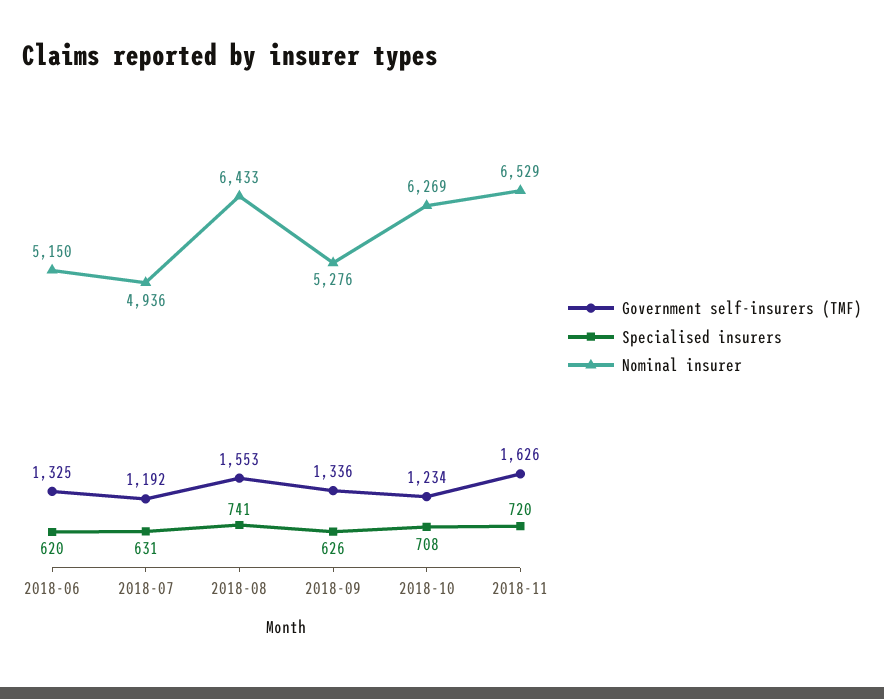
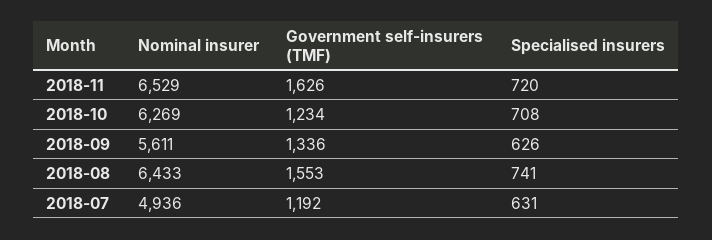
  {
    "Government self-insurers (TMF)": {
-     "2018-06": 1325,
      "2018-07": 1192,
      "2018-08": 1553,
      "2018-09": 1336,
      "2018-10": 1234,
      "2018-11": 1626
    },
    "Specialised insurers": {
-     "2018-06": 620,
      "2018-07": 631,
      "2018-08": 741,
      "2018-09": 626,
      "2018-10": 708,
      "2018-11": 720
    },
    "Nominal insurer": {
-     "2018-06": 5150,
      "2018-07": 4936,
      "2018-08": 6433,
-     "2018-09": 5276,
+     "2018-09": 5611,
      "2018-10": 6269,
      "2018-11": 6529
    }
  }

